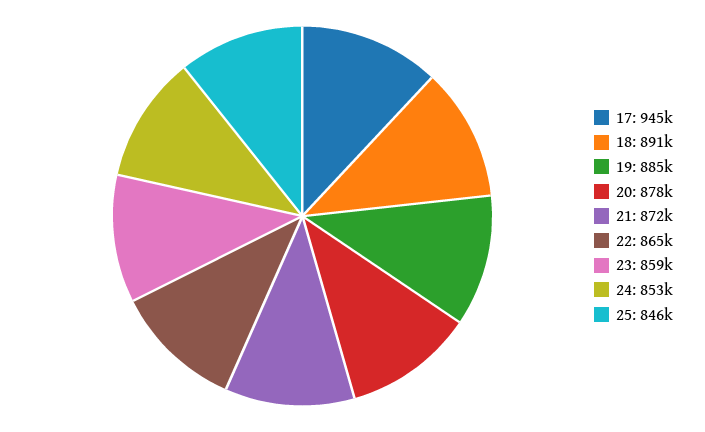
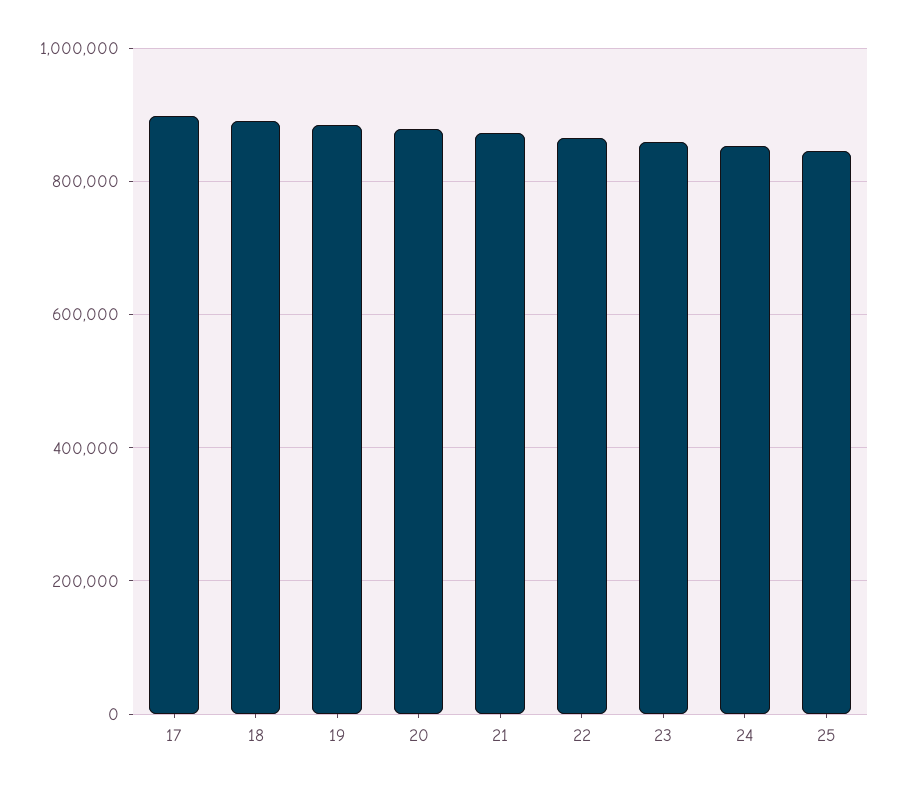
  {
-   "17": 945000,
+   "17": 900000,
    "18": 891000,
    "19": 885000,
    "20": 878000,
    "21": 872000,
    "22": 865000,
    "23": 859000,
    "24": 853000,
    "25": 846000
  }

